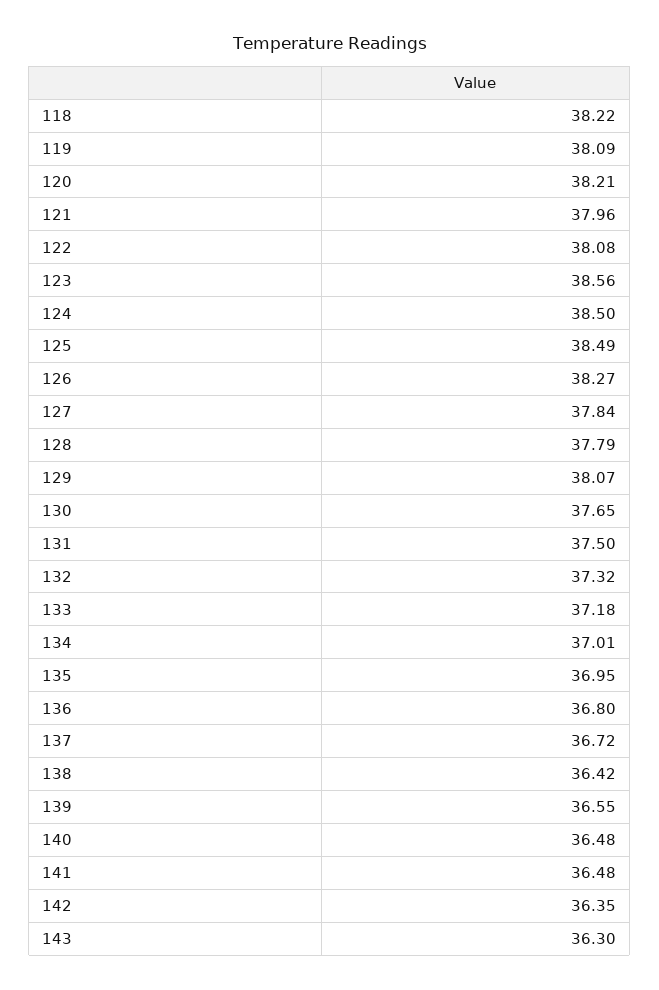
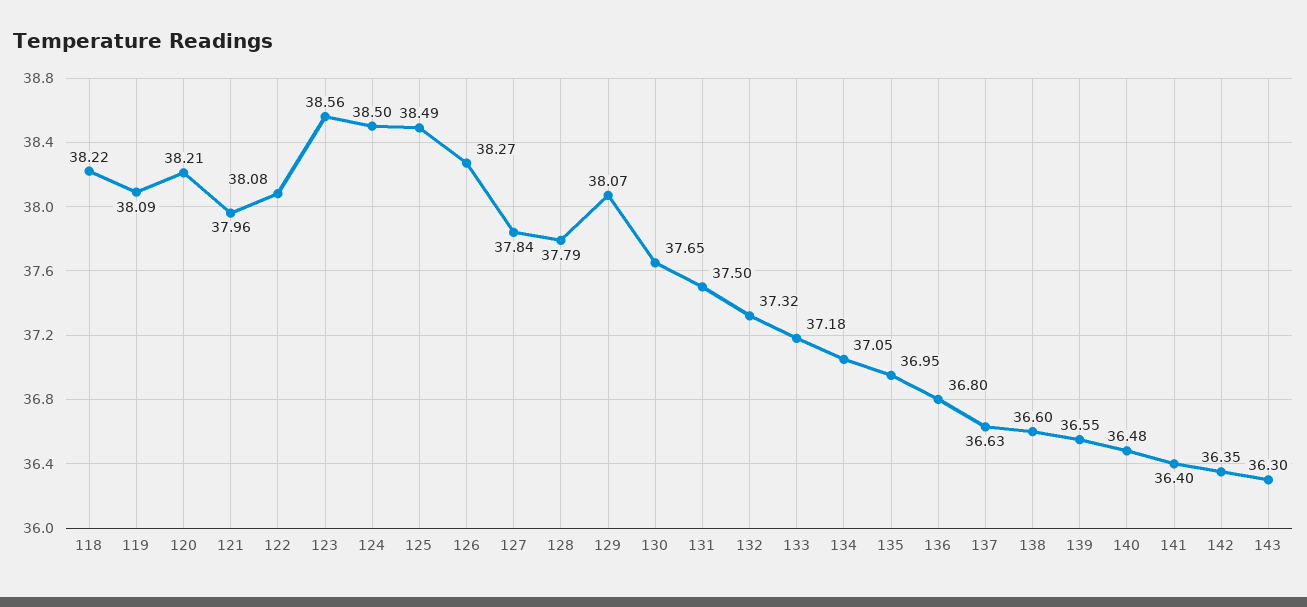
  {
    "118": 38.22,
    "119": 38.09,
    "120": 38.21,
    "121": 37.96,
    "122": 38.08,
    "123": 38.56,
    "124": 38.5,
    "125": 38.49,
    "126": 38.27,
    "127": 37.84,
    "128": 37.79,
    "129": 38.07,
    "130": 37.65,
    "131": 37.5,
    "132": 37.32,
    "133": 37.18,
-   "134": 37.01,
+   "134": 37.05,
    "135": 36.95,
    "136": 36.8,
-   "137": 36.72,
+   "137": 36.63,
-   "138": 36.42,
+   "138": 36.6,
    "139": 36.55,
    "140": 36.48,
-   "141": 36.48,
+   "141": 36.4,
    "142": 36.35,
    "143": 36.3
  }

